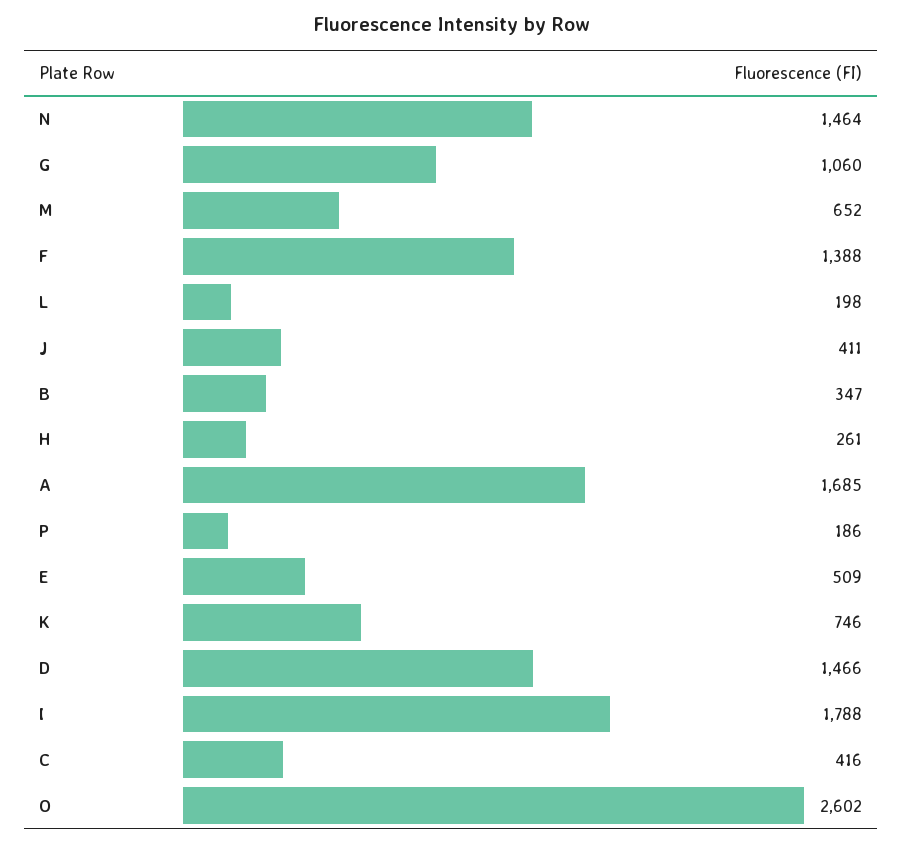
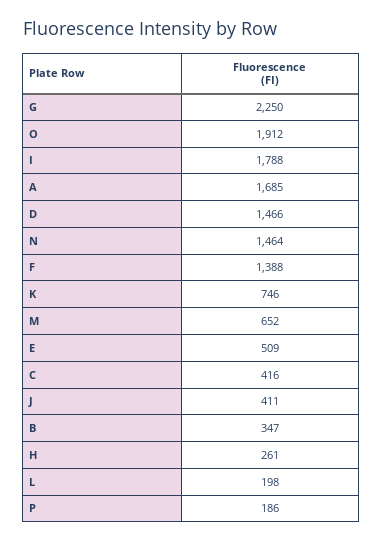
  {
    "N": 1464,
-   "G": 1060,
+   "G": 2250,
    "M": 652,
    "F": 1388,
    "L": 198,
    "J": 411,
    "B": 347,
    "H": 261,
    "A": 1685,
    "P": 186,
    "E": 509,
    "K": 746,
    "D": 1466,
    "I": 1788,
    "C": 416,
-   "O": 2602
+   "O": 1912
  }

